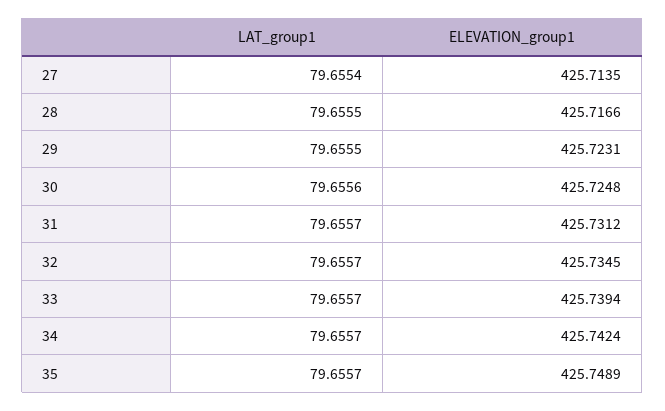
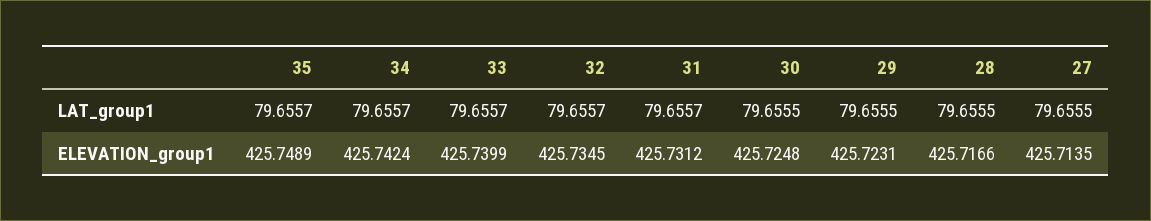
  {
    "LAT_group1": {
-     "27": 79.6554,
+     "27": 79.6555,
      "28": 79.6555,
      "29": 79.6555,
-     "30": 79.6556,
+     "30": 79.6555,
      "31": 79.6557,
      "32": 79.6557,
      "33": 79.6557,
      "34": 79.6557,
      "35": 79.6557
    },
    "ELEVATION_group1": {
      "27": 425.7135,
      "28": 425.7166,
      "29": 425.7231,
      "30": 425.7248,
      "31": 425.7312,
      "32": 425.7345,
-     "33": 425.7394,
+     "33": 425.7399,
      "34": 425.7424,
      "35": 425.7489
    }
  }

